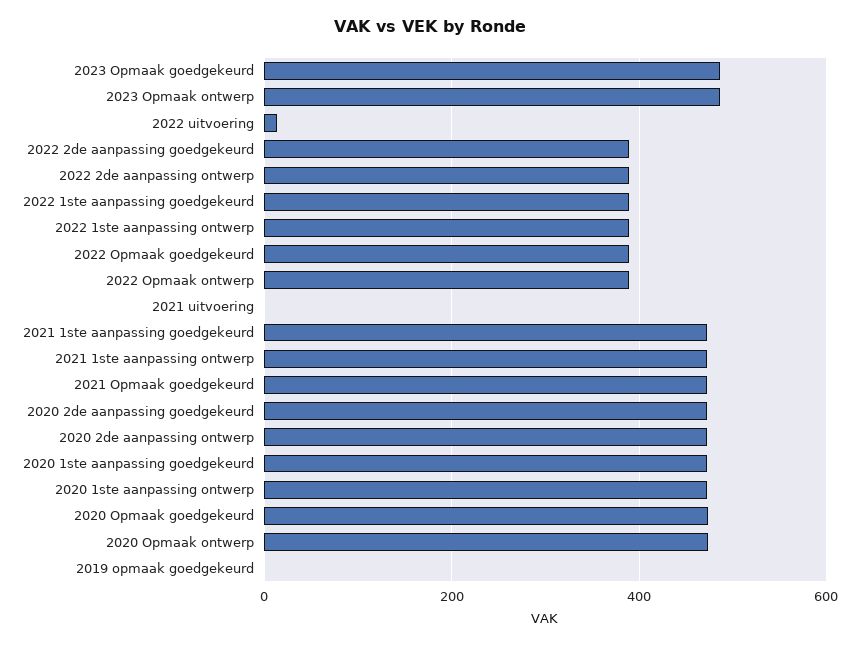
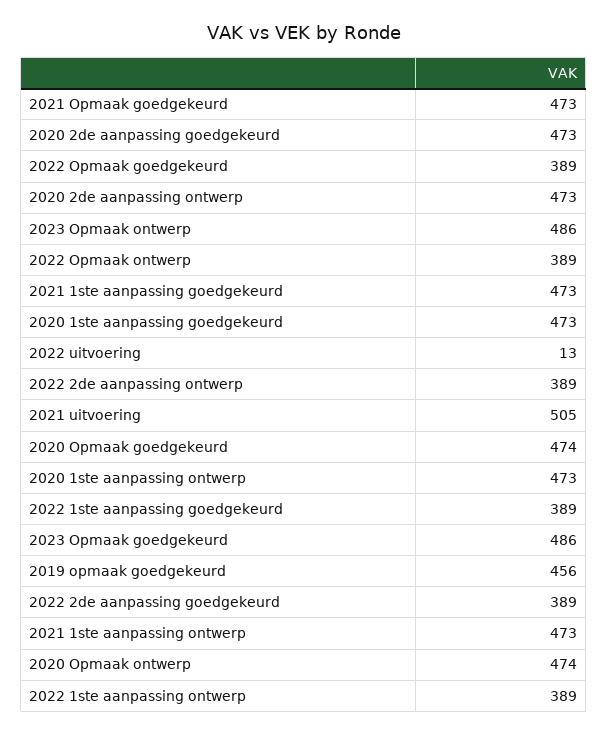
  {
    "2023 Opmaak goedgekeurd": 486,
    "2023 Opmaak ontwerp": 486,
    "2022 uitvoering": 13,
    "2022 2de aanpassing goedgekeurd": 389,
    "2022 2de aanpassing ontwerp": 389,
    "2022 1ste aanpassing goedgekeurd": 389,
    "2022 1ste aanpassing ontwerp": 389,
    "2022 Opmaak goedgekeurd": 389,
    "2022 Opmaak ontwerp": 389,
-   "2021 uitvoering": 0,
+   "2021 uitvoering": 505,
    "2021 1ste aanpassing goedgekeurd": 473,
    "2021 1ste aanpassing ontwerp": 473,
    "2021 Opmaak goedgekeurd": 473,
    "2020 2de aanpassing goedgekeurd": 473,
    "2020 2de aanpassing ontwerp": 473,
    "2020 1ste aanpassing goedgekeurd": 473,
    "2020 1ste aanpassing ontwerp": 473,
    "2020 Opmaak goedgekeurd": 474,
    "2020 Opmaak ontwerp": 474,
-   "2019 opmaak goedgekeurd": 0
+   "2019 opmaak goedgekeurd": 456
  }

